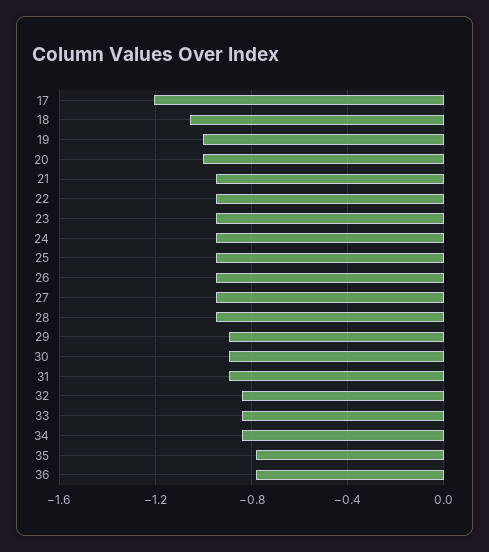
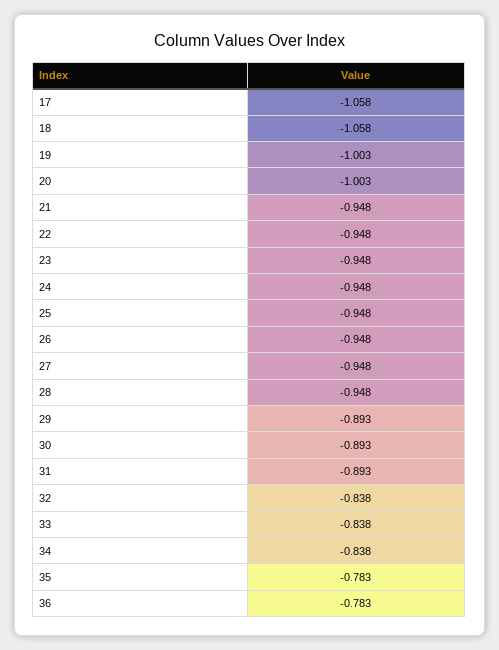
  {
-   "17": -1.2,
+   "17": -1.058,
    "18": -1.058,
    "19": -1.003,
    "20": -1.003,
    "21": -0.948,
    "22": -0.948,
    "23": -0.948,
    "24": -0.948,
    "25": -0.948,
    "26": -0.948,
    "27": -0.948,
    "28": -0.948,
    "29": -0.893,
    "30": -0.893,
    "31": -0.893,
    "32": -0.838,
    "33": -0.838,
    "34": -0.838,
    "35": -0.783,
    "36": -0.783
  }

